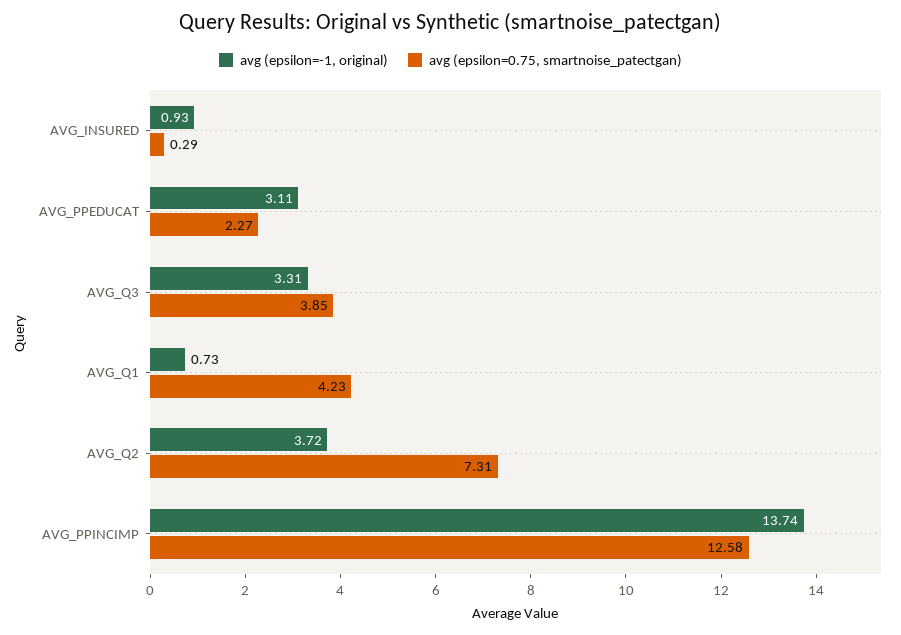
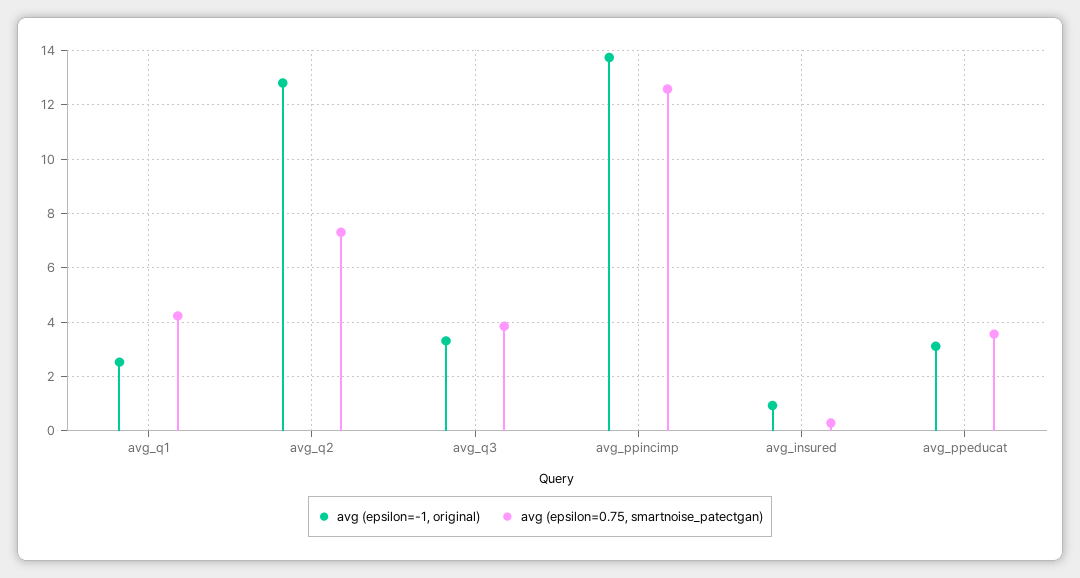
  {
    "avg (epsilon=-1, original)": {
      "AVG_INSURED": 0.93,
      "AVG_PPEDUCAT": 3.11,
      "AVG_Q3": 3.31,
-     "AVG_Q1": 0.73,
+     "AVG_Q1": 2.5,
-     "AVG_Q2": 3.72,
+     "AVG_Q2": 12.75,
      "AVG_PPINCIMP": 13.74
    },
    "avg (epsilon=0.75, smartnoise_patectgan)": {
      "AVG_INSURED": 0.29,
-     "AVG_PPEDUCAT": 2.27,
+     "AVG_PPEDUCAT": 3.5,
      "AVG_Q3": 3.85,
      "AVG_Q1": 4.23,
      "AVG_Q2": 7.31,
      "AVG_PPINCIMP": 12.58
    }
  }

